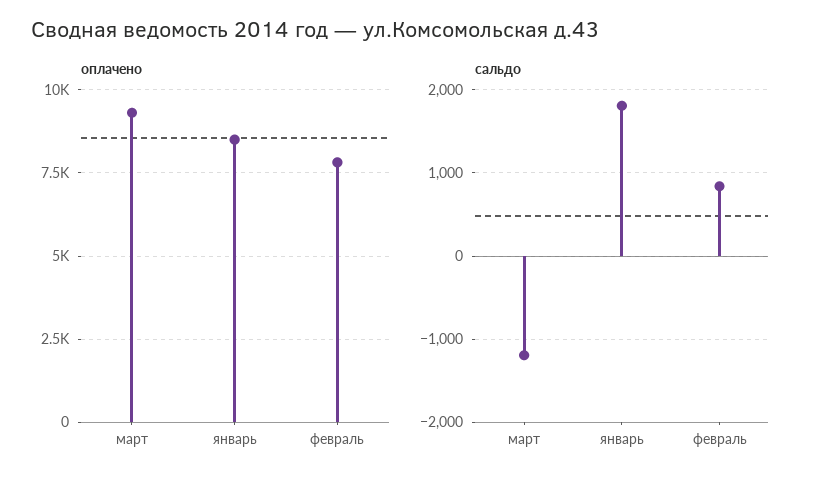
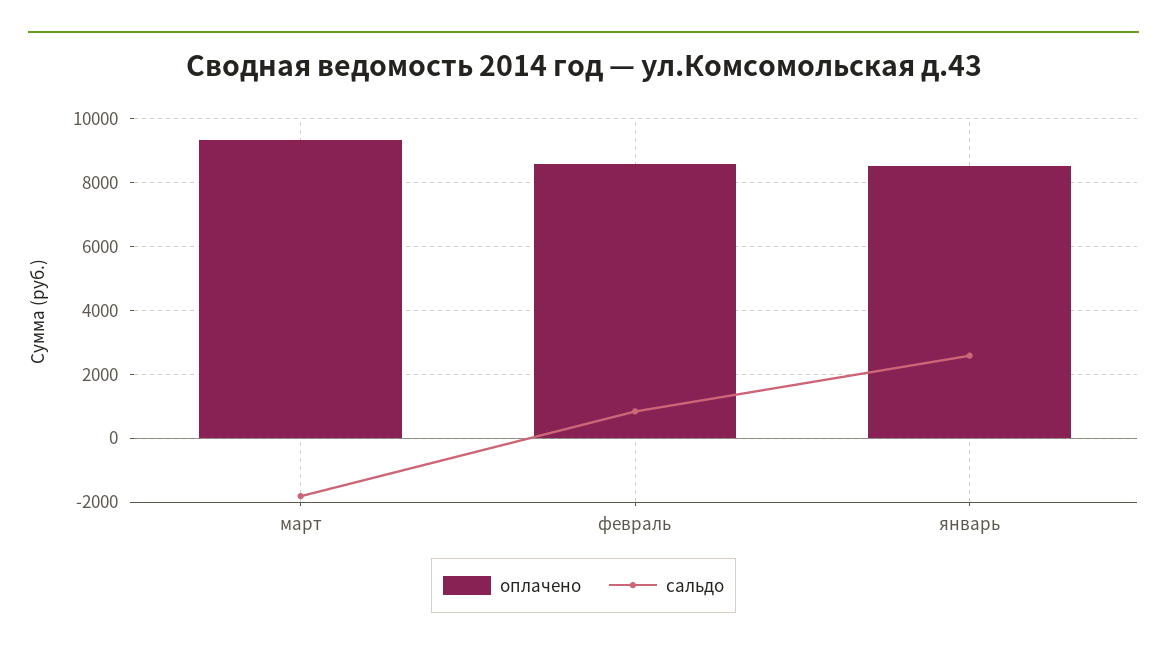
  {
    "оплачено": {
      "март": 9400,
      "январь": 8600,
-     "февраль": 7750
+     "февраль": 8600
    },
    "сальдо": {
-     "март": -1200,
+     "март": -1800,
-     "январь": 1800,
+     "январь": 2600,
      "февраль": 800
    }
  }

